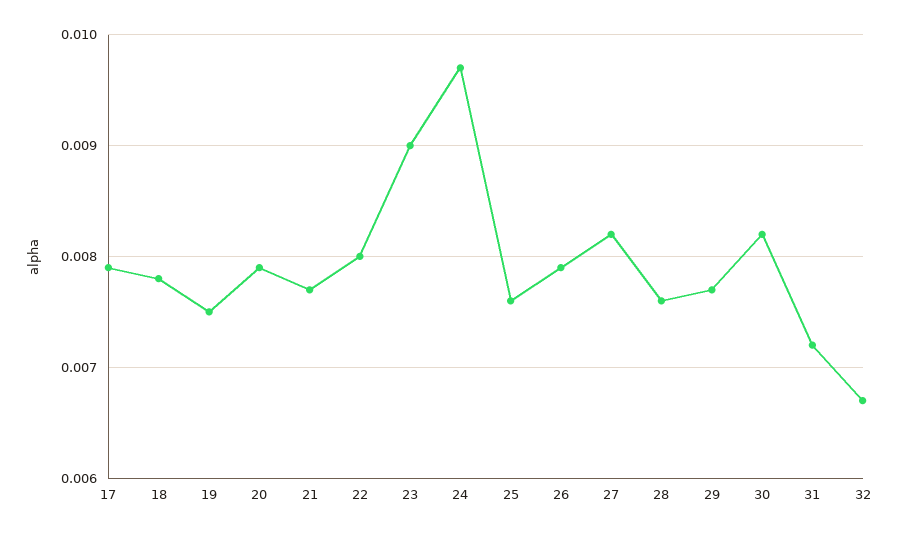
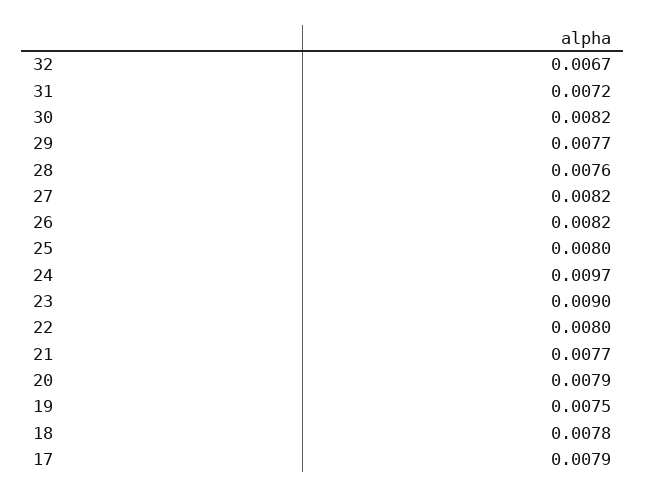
  {
    "17": 0.0079,
    "18": 0.0078,
    "19": 0.0075,
    "20": 0.0079,
    "21": 0.0077,
    "22": 0.008,
    "23": 0.009,
    "24": 0.0097,
-   "25": 0.0076,
+   "25": 0.008,
-   "26": 0.0079,
+   "26": 0.0082,
    "27": 0.0082,
    "28": 0.0076,
    "29": 0.0077,
    "30": 0.0082,
    "31": 0.0072,
    "32": 0.0067
  }

